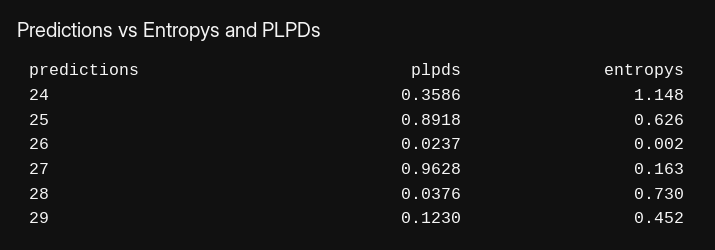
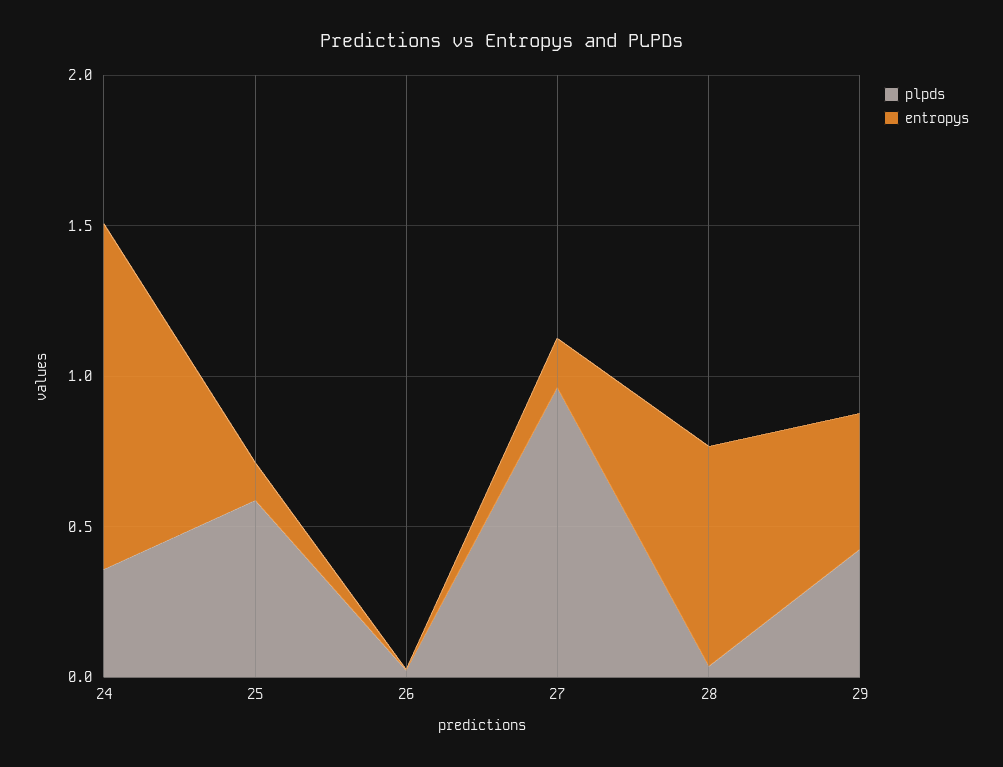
  {
    "plpds": {
      "24": 0.3586,
-     "25": 0.8918,
+     "25": 0.6,
      "26": 0.0237,
      "27": 0.9628,
      "28": 0.0376,
-     "29": 0.123
+     "29": 0.4
    },
    "entropys": {
      "24": 1.148,
-     "25": 0.626,
+     "25": 0.1,
      "26": 0.002,
      "27": 0.163,
      "28": 0.73,
      "29": 0.452
    }
  }

